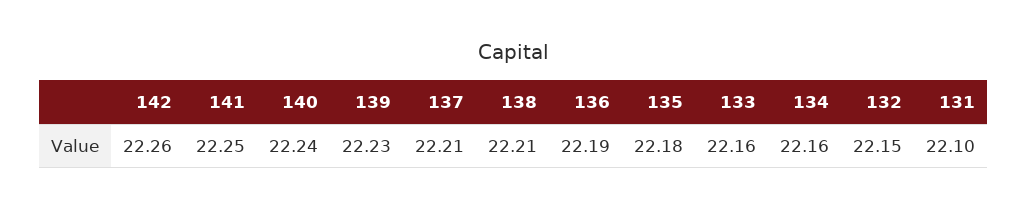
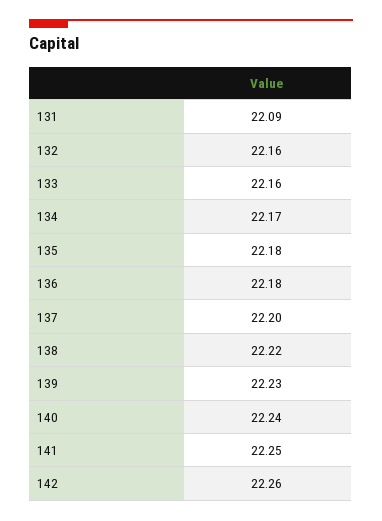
  {
    "142": 22.26,
    "141": 22.25,
    "140": 22.24,
    "139": 22.23,
-   "137": 22.21,
+   "137": 22.2,
-   "138": 22.21,
+   "138": 22.22,
-   "136": 22.19,
+   "136": 22.18,
    "135": 22.18,
    "133": 22.16,
-   "134": 22.16,
+   "134": 22.17,
-   "132": 22.15,
+   "132": 22.16,
-   "131": 22.1
+   "131": 22.09
  }

